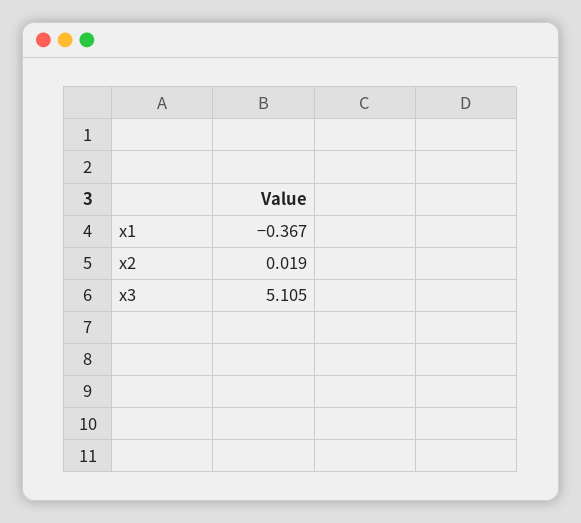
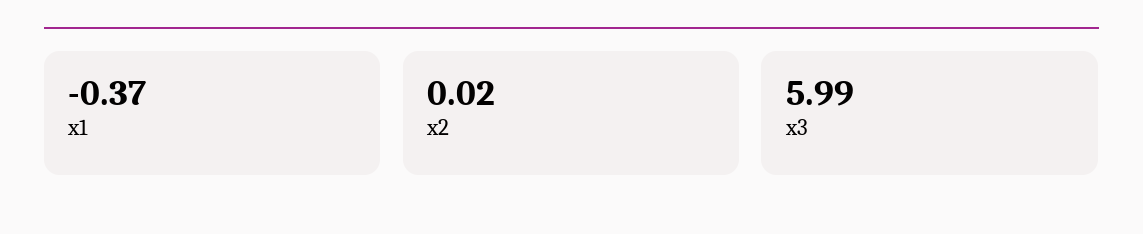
  {
    "x1": -0.367,
    "x2": 0.019,
-   "x3": 5.105
+   "x3": 5.99
  }

